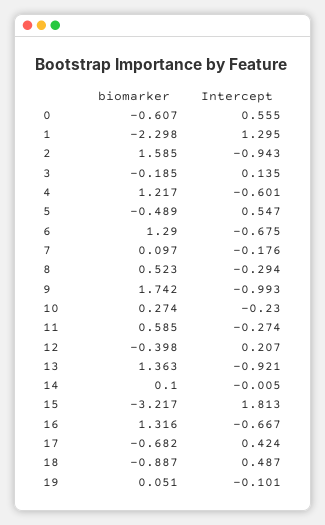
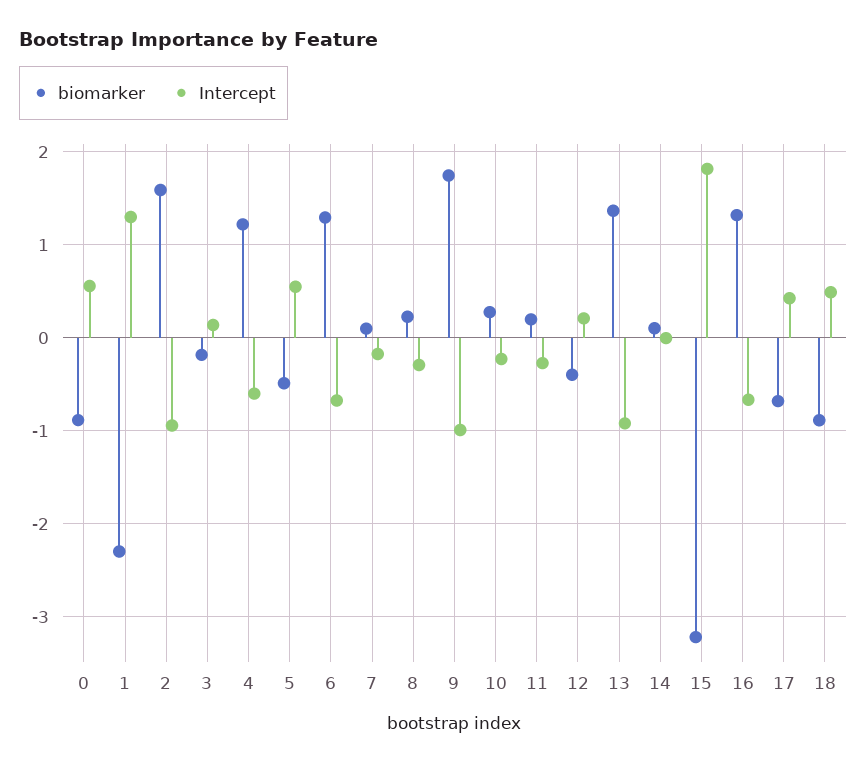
  {
    "biomarker": {
-     "0": -0.607,
+     "0": -0.9,
      "1": -2.298,
      "2": 1.585,
      "3": -0.185,
      "4": 1.217,
      "5": -0.489,
      "6": 1.29,
      "7": 0.097,
-     "8": 0.523,
+     "8": 0.2,
      "9": 1.742,
      "10": 0.274,
-     "11": 0.585,
+     "11": 0.2,
      "12": -0.398,
      "13": 1.363,
      "14": 0.1,
      "15": -3.217,
      "16": 1.316,
      "17": -0.682,
-     "18": -0.887,
+     "18": -0.887
-     "19": 0.051
    },
    "Intercept": {
      "0": 0.555,
      "1": 1.295,
      "2": -0.943,
      "3": 0.135,
      "4": -0.601,
      "5": 0.547,
      "6": -0.675,
      "7": -0.176,
      "8": -0.294,
      "9": -0.993,
      "10": -0.23,
      "11": -0.274,
      "12": 0.207,
      "13": -0.921,
      "14": -0.005,
      "15": 1.813,
      "16": -0.667,
      "17": 0.424,
-     "18": 0.487,
+     "18": 0.487
-     "19": -0.101
    }
  }

